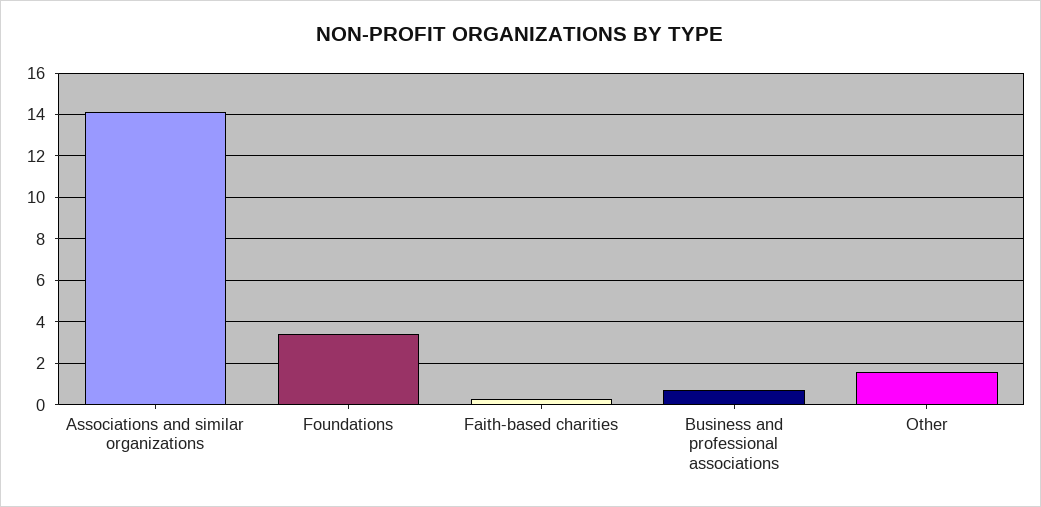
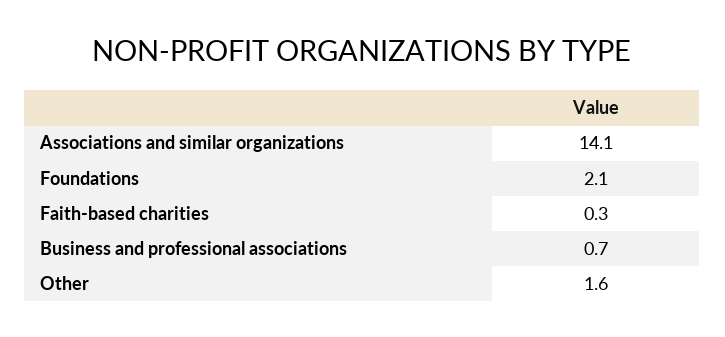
  {
    "Associations and similar organizations": 14.1,
-   "Foundations": 3.5,
+   "Foundations": 2.1,
    "Faith-based charities": 0.3,
    "Business and professional associations": 0.7,
    "Other": 1.6
  }

